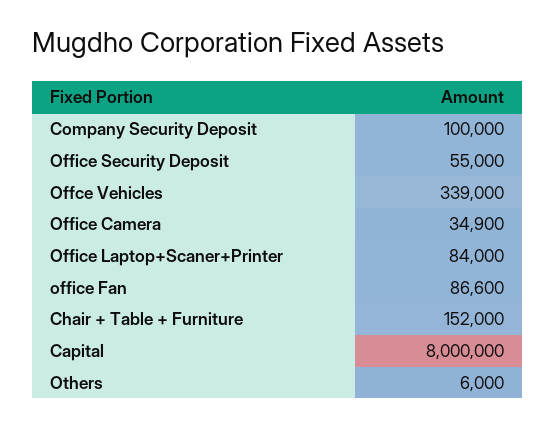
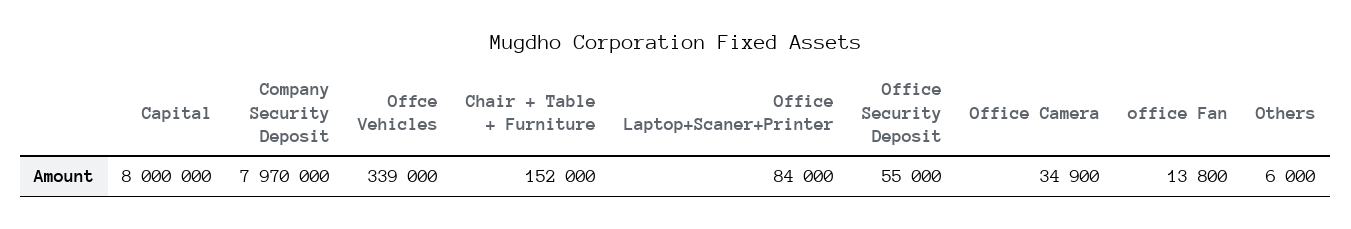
  {
-   "Company Security Deposit": 100000,
+   "Company Security Deposit": 7970000,
    "Office Security Deposit": 55000,
    "Offce Vehicles": 339000,
    "Office Camera": 34900,
    "Office Laptop+Scaner+Printer": 84000,
-   "office Fan": 86600,
+   "office Fan": 13800,
    "Chair + Table + Furniture": 152000,
    "Capital": 8000000,
    "Others": 6000
  }

